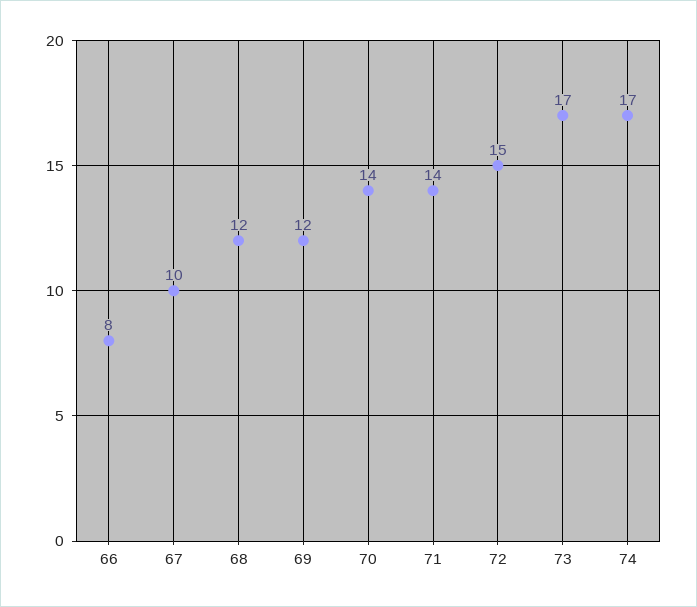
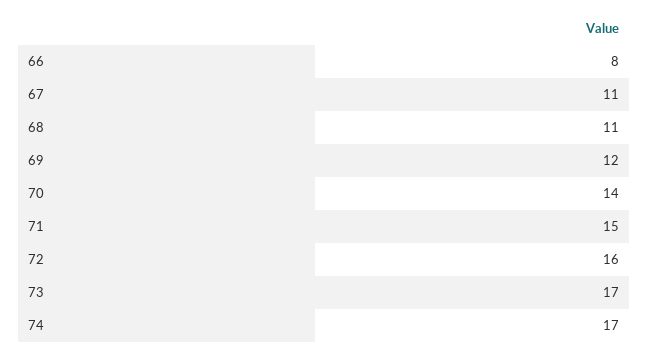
  {
    "66": 8,
-   "67": 10,
+   "67": 11,
-   "68": 12,
+   "68": 11,
    "69": 12,
    "70": 14,
-   "71": 14,
+   "71": 15,
-   "72": 15,
+   "72": 16,
    "73": 17,
    "74": 17
  }

